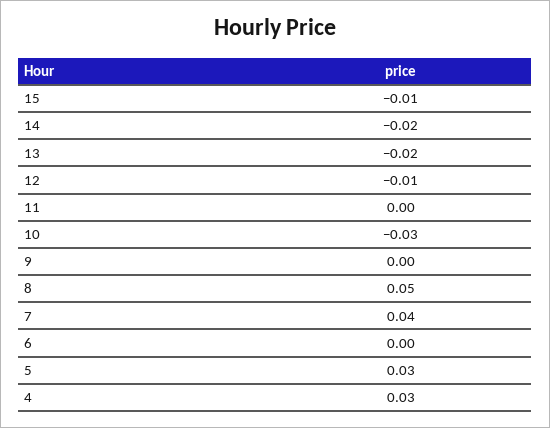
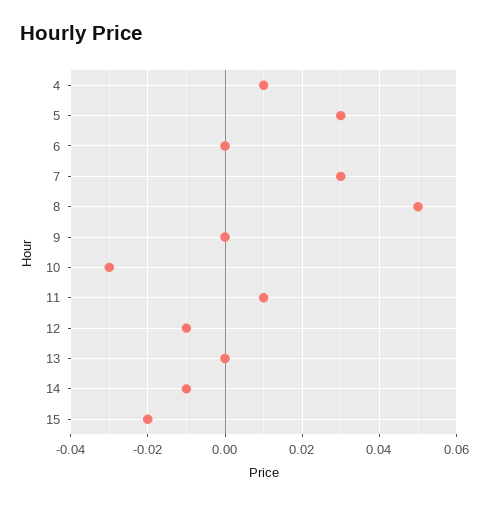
  {
-   "15": -0.01,
+   "15": -0.02,
-   "14": -0.02,
+   "14": -0.01,
-   "13": -0.02,
+   "13": 0,
    "12": -0.01,
-   "11": 0,
+   "11": 0.01,
    "10": -0.03,
    "9": 0,
    "8": 0.05,
-   "7": 0.04,
+   "7": 0.03,
    "6": 0,
    "5": 0.03,
-   "4": 0.03
+   "4": 0.01
  }

